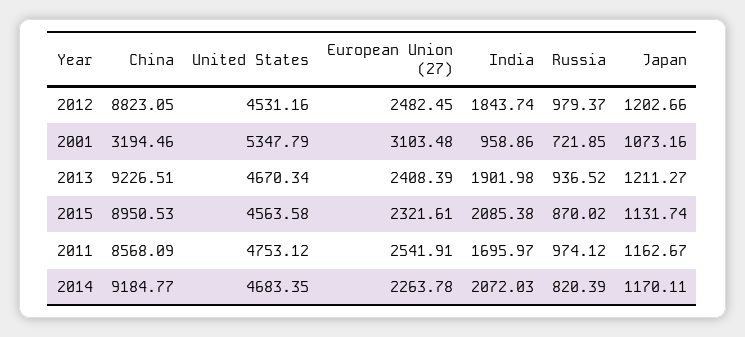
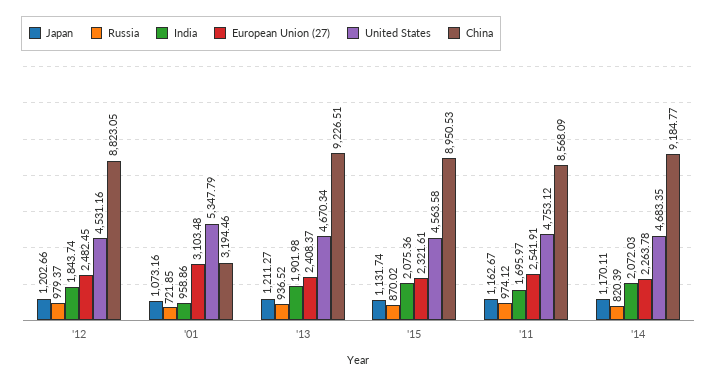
  {
    "China": {
      "2012": 8823.05,
      "2001": 3194.46,
      "2013": 9226.51,
      "2015": 8950.53,
      "2011": 8568.09,
      "2014": 9184.77
    },
    "United States": {
      "2012": 4531.16,
      "2001": 5347.79,
      "2013": 4670.34,
      "2015": 4563.58,
      "2011": 4753.12,
      "2014": 4683.35
    },
    "European Union (27)": {
      "2012": 2482.45,
      "2001": 3103.48,
-     "2013": 2408.39,
+     "2013": 2408.37,
      "2015": 2321.61,
      "2011": 2541.91,
      "2014": 2263.78
    },
    "India": {
      "2012": 1843.74,
      "2001": 958.86,
      "2013": 1901.98,
-     "2015": 2085.38,
+     "2015": 2075.36,
      "2011": 1695.97,
      "2014": 2072.03
    },
    "Russia": {
      "2012": 979.37,
      "2001": 721.85,
      "2013": 936.52,
      "2015": 870.02,
      "2011": 974.12,
      "2014": 820.39
    },
    "Japan": {
      "2012": 1202.66,
      "2001": 1073.16,
      "2013": 1211.27,
      "2015": 1131.74,
      "2011": 1162.67,
      "2014": 1170.11
    }
  }

